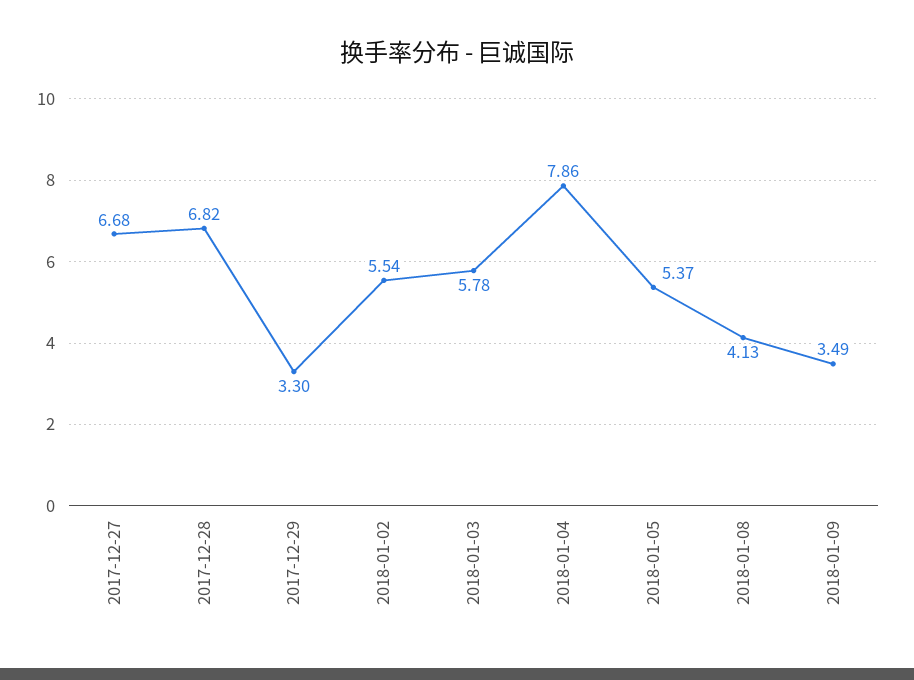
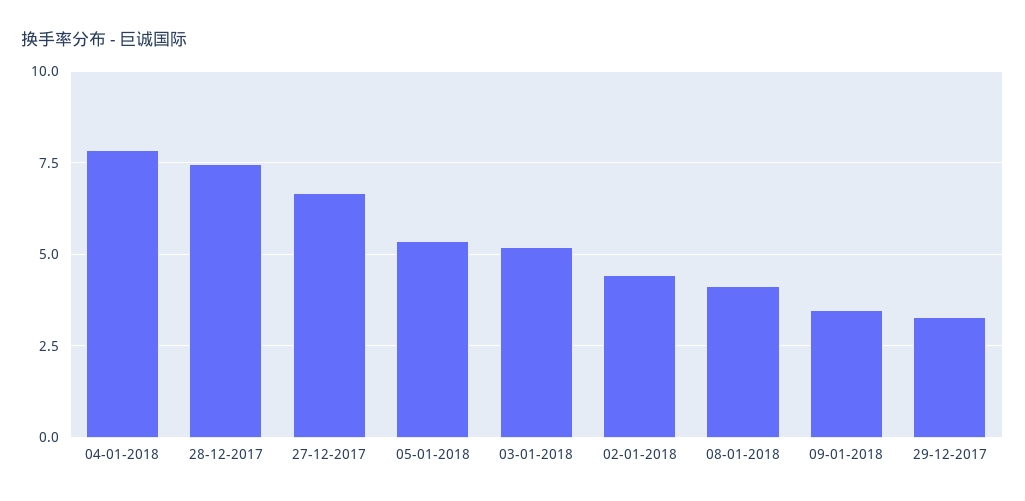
  {
    "2017-12-27": 6.68,
-   "2017-12-28": 6.82,
+   "2017-12-28": 7.5,
    "2017-12-29": 3.3,
-   "2018-01-02": 5.54,
+   "2018-01-02": 4.5,
-   "2018-01-03": 5.78,
+   "2018-01-03": 5.25,
    "2018-01-04": 7.86,
    "2018-01-05": 5.37,
    "2018-01-08": 4.13,
    "2018-01-09": 3.49
  }

